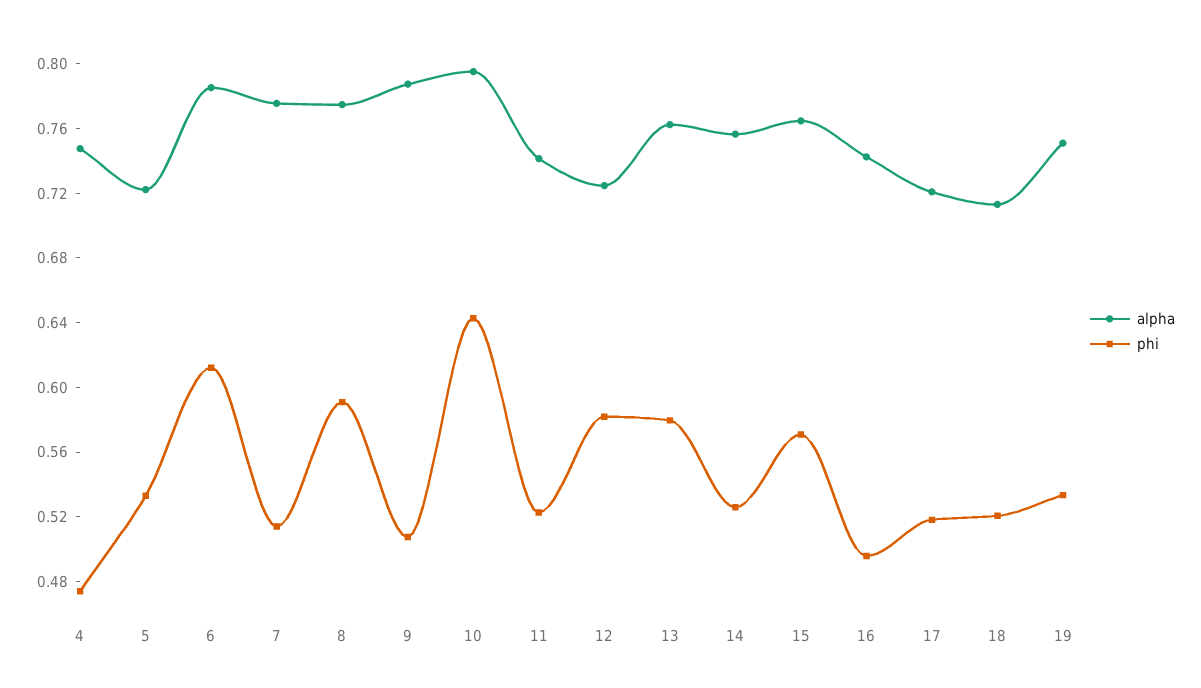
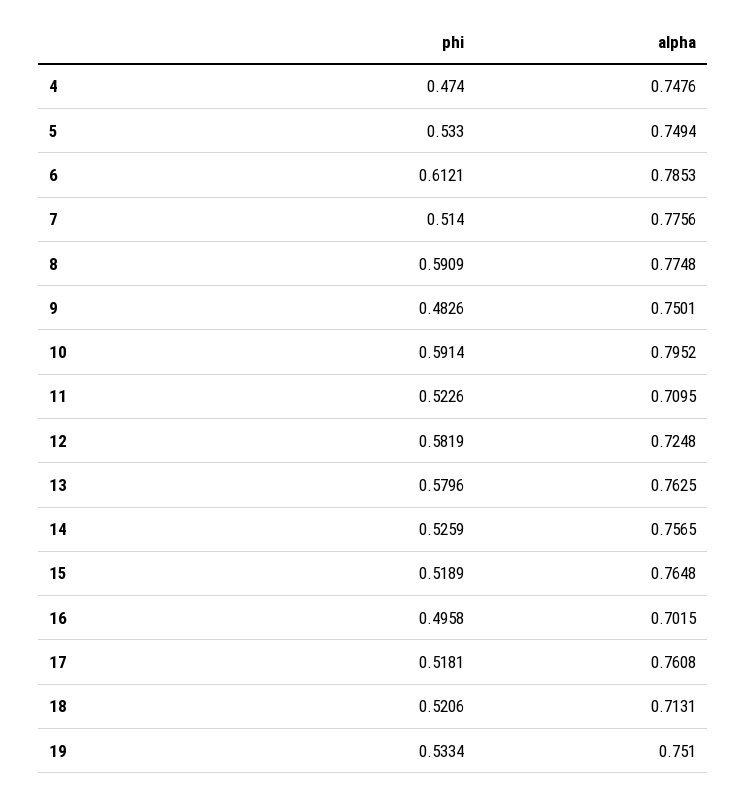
  {
    "alpha": {
      "4": 0.7476,
-     "5": 0.72,
+     "5": 0.7494,
      "6": 0.7853,
      "7": 0.7756,
      "8": 0.7748,
-     "9": 0.79,
+     "9": 0.7501,
      "10": 0.7952,
-     "11": 0.74,
+     "11": 0.7095,
      "12": 0.7248,
      "13": 0.7625,
      "14": 0.7565,
      "15": 0.7648,
-     "16": 0.74,
+     "16": 0.7015,
-     "17": 0.72,
+     "17": 0.7608,
      "18": 0.7131,
      "19": 0.751
    },
    "phi": {
      "4": 0.474,
      "5": 0.533,
      "6": 0.6121,
      "7": 0.514,
      "8": 0.5909,
-     "9": 0.51,
+     "9": 0.4826,
-     "10": 0.64,
+     "10": 0.5914,
      "11": 0.5226,
      "12": 0.5819,
      "13": 0.5796,
      "14": 0.5259,
-     "15": 0.57,
+     "15": 0.5189,
      "16": 0.4958,
      "17": 0.5181,
      "18": 0.5206,
      "19": 0.5334
    }
  }

